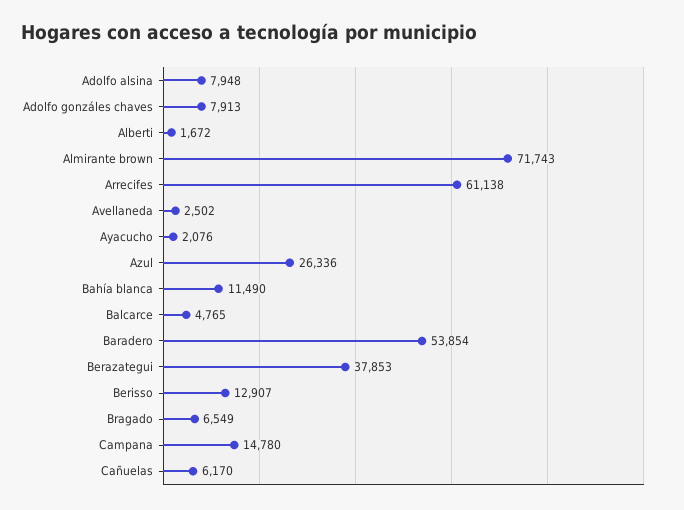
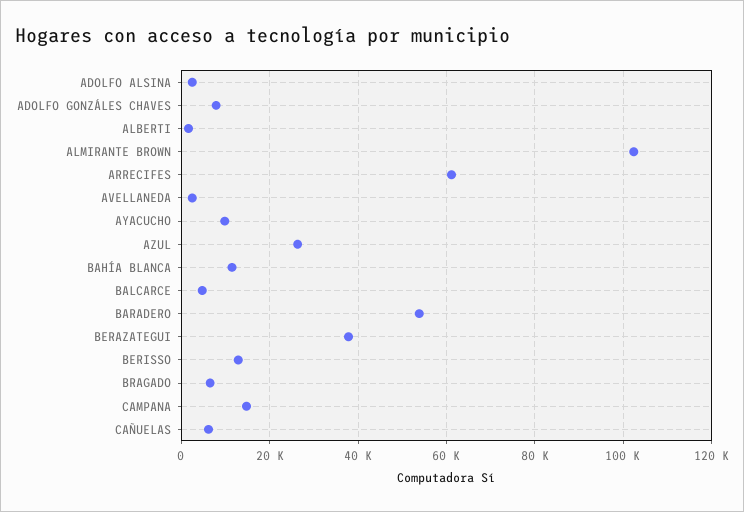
  {
-   "Adolfo alsina": 7948,
+   "Adolfo alsina": 2000,
    "Adolfo gonzáles chaves": 7913,
    "Alberti": 1672,
-   "Almirante brown": 71743,
+   "Almirante brown": 102000,
    "Arrecifes": 61138,
    "Avellaneda": 2502,
-   "Ayacucho": 2076,
+   "Ayacucho": 10000,
    "Azul": 26336,
    "Bahía blanca": 11490,
    "Balcarce": 4765,
    "Baradero": 53854,
    "Berazategui": 37853,
    "Berisso": 12907,
    "Bragado": 6549,
    "Campana": 14780,
    "Cañuelas": 6170
  }

